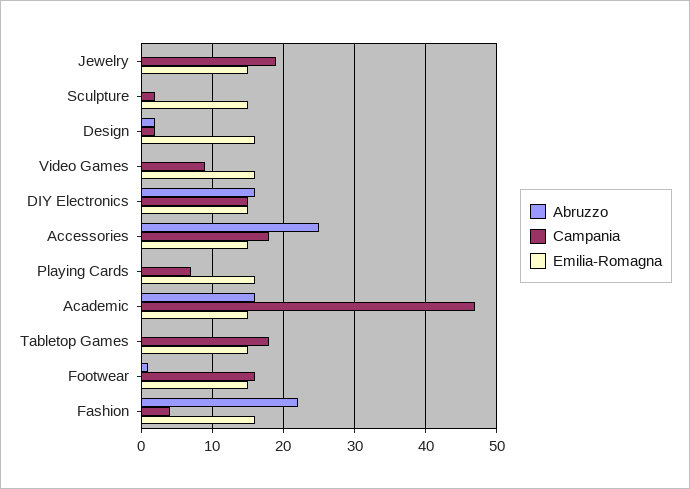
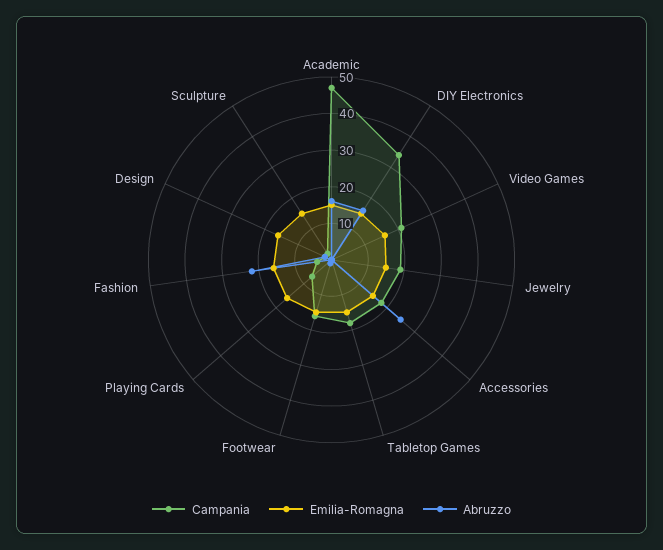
  {
    "Abruzzo": {
      "Jewelry": 0,
      "Sculpture": 0,
      "Design": 2,
      "Video Games": 0,
      "DIY Electronics": 16,
      "Accessories": 25,
      "Playing Cards": 0,
      "Academic": 16,
      "Tabletop Games": 0,
      "Footwear": 1,
      "Fashion": 22
    },
    "Campania": {
      "Jewelry": 19,
      "Sculpture": 2,
      "Design": 2,
-     "Video Games": 9,
+     "Video Games": 20,
-     "DIY Electronics": 15,
+     "DIY Electronics": 35,
      "Accessories": 18,
      "Playing Cards": 7,
      "Academic": 47,
      "Tabletop Games": 18,
      "Footwear": 16,
      "Fashion": 4
    },
    "Emilia-Romagna": {
      "Jewelry": 15,
      "Sculpture": 15,
      "Design": 16,
      "Video Games": 16,
      "DIY Electronics": 15,
      "Accessories": 15,
      "Playing Cards": 16,
      "Academic": 15,
      "Tabletop Games": 15,
      "Footwear": 15,
      "Fashion": 16
    }
  }

